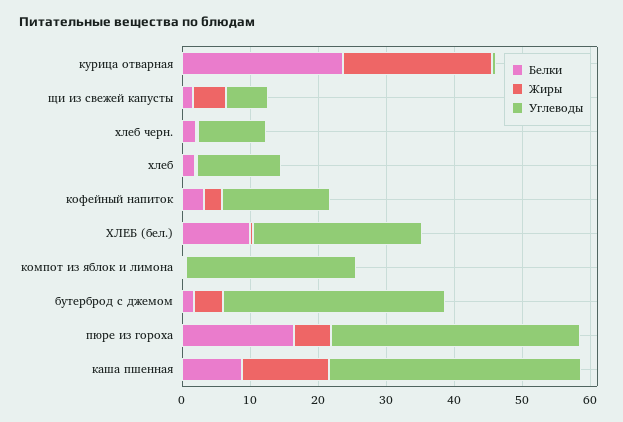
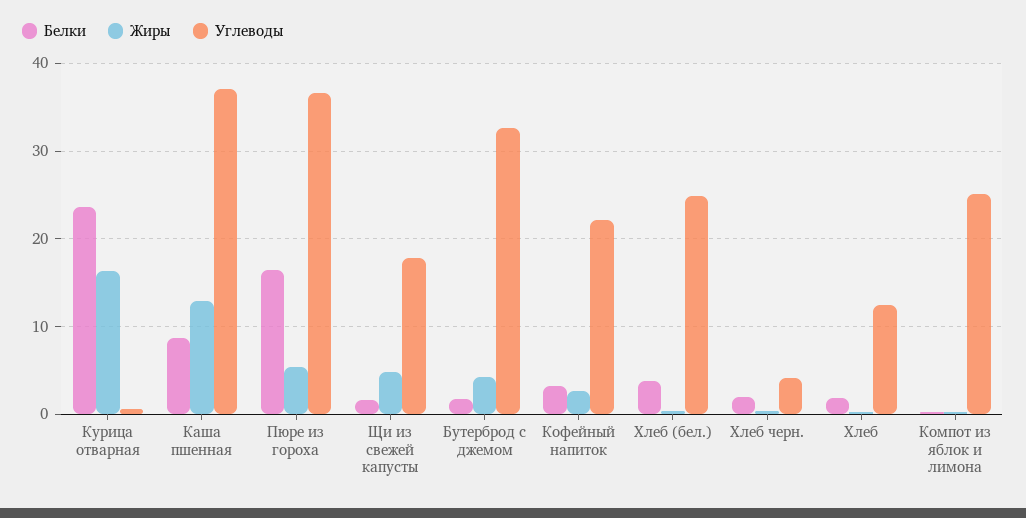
  {
    "Белки": {
      "курица отварная": 24,
      "щи из свежей капусты": 2,
      "хлеб черн.": 2,
      "хлеб": 2,
      "кофейный напиток": 3,
-     "ХЛЕБ (бел.)": 10,
+     "ХЛЕБ (бел.)": 4,
      "компот из яблок и лимона": 0,
      "бутерброд с джемом": 2,
      "пюре из гороха": 16,
      "каша пшенная": 9
    },
    "Жиры": {
-     "курица отварная": 22,
+     "курица отварная": 16,
      "щи из свежей капусты": 5,
      "хлеб черн.": 0,
      "хлеб": 0,
      "кофейный напиток": 3,
      "ХЛЕБ (бел.)": 0,
      "компот из яблок и лимона": 0,
      "бутерброд с джемом": 4,
      "пюре из гороха": 5,
      "каша пшенная": 13
    },
    "Углеводы": {
      "курица отварная": 1,
-     "щи из свежей капусты": 6,
+     "щи из свежей капусты": 18,
-     "хлеб черн.": 10,
+     "хлеб черн.": 4,
      "хлеб": 12,
-     "кофейный напиток": 16,
+     "кофейный напиток": 22,
      "ХЛЕБ (бел.)": 25,
      "компот из яблок и лимона": 25,
      "бутерброд с джемом": 33,
      "пюре из гороха": 37,
      "каша пшенная": 37
    }
  }

